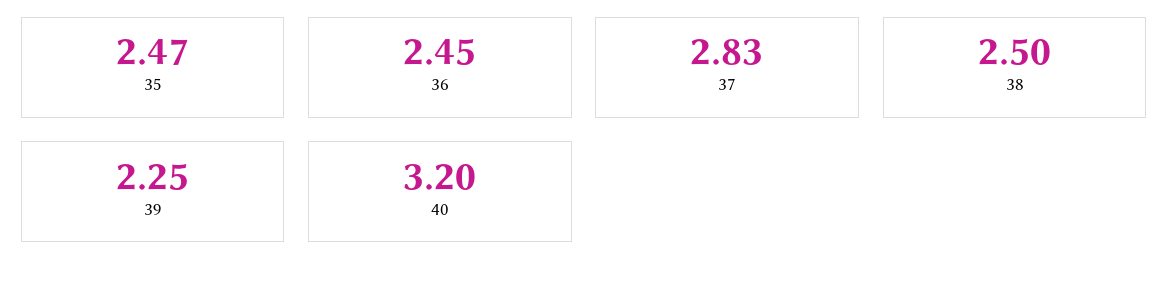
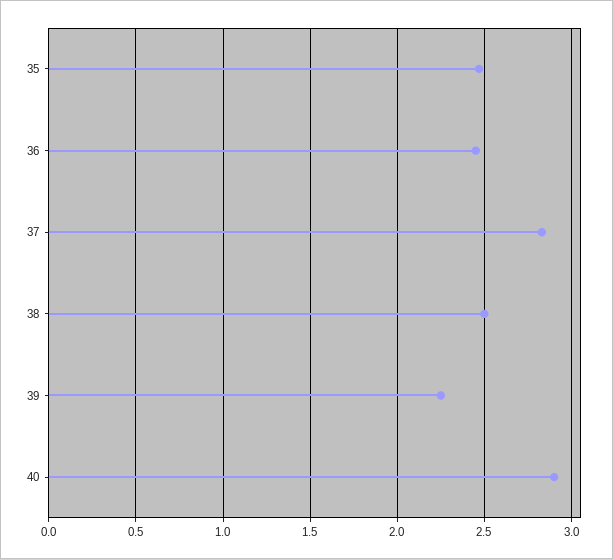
  {
    "35": 2.47,
    "36": 2.45,
    "37": 2.83,
    "38": 2.5,
    "39": 2.25,
-   "40": 3.2
+   "40": 2.9
  }

